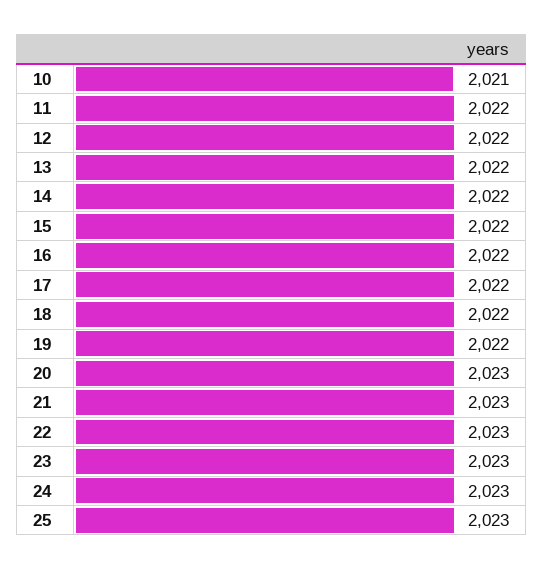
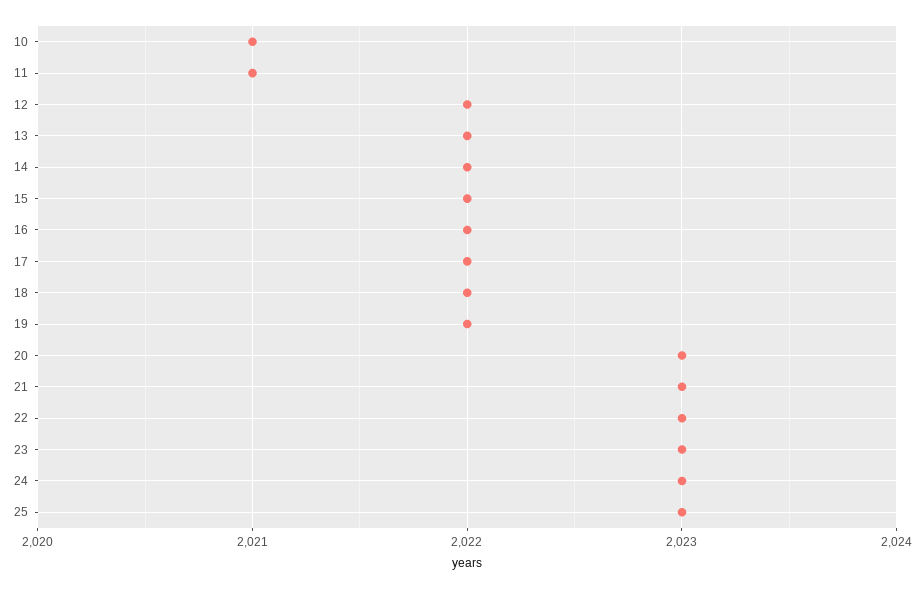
  {
    "10": 2021,
-   "11": 2022,
+   "11": 2021,
    "12": 2022,
    "13": 2022,
    "14": 2022,
    "15": 2022,
    "16": 2022,
    "17": 2022,
    "18": 2022,
    "19": 2022,
    "20": 2023,
    "21": 2023,
    "22": 2023,
    "23": 2023,
    "24": 2023,
    "25": 2023
  }

